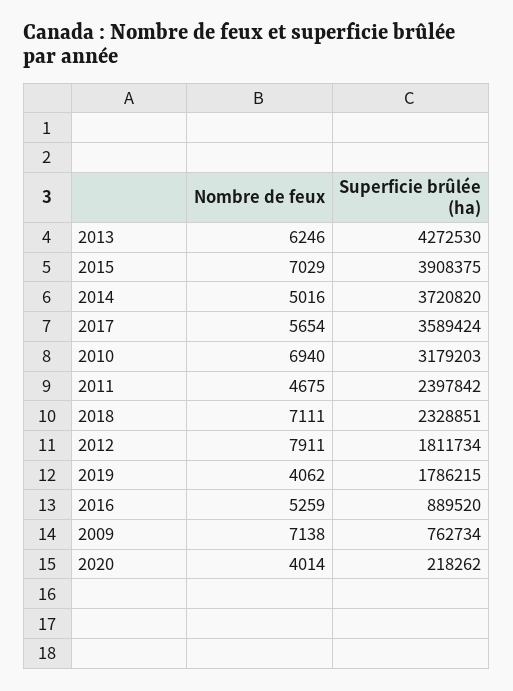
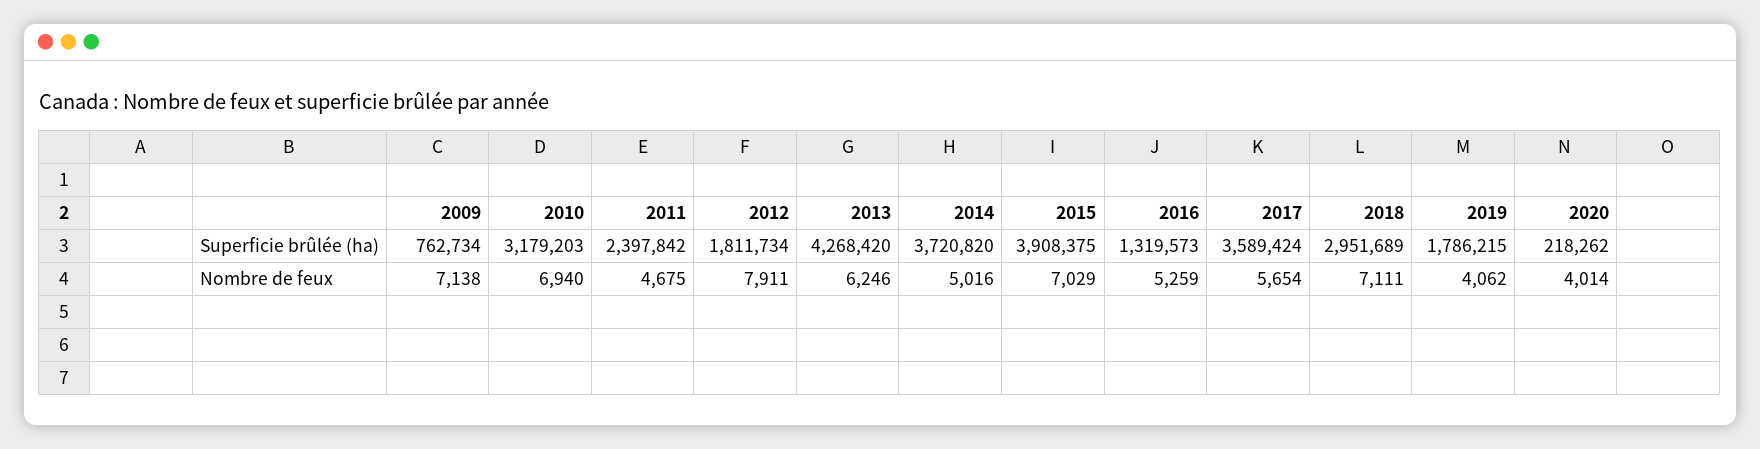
  {
    "Nombre de feux": {
      "2013": 6246,
      "2015": 7029,
      "2014": 5016,
      "2017": 5654,
      "2010": 6940,
      "2011": 4675,
      "2018": 7111,
      "2012": 7911,
      "2019": 4062,
      "2016": 5259,
      "2009": 7138,
      "2020": 4014
    },
    "Superficie brûlée (ha)": {
-     "2013": 4272530,
+     "2013": 4268420,
      "2015": 3908375,
      "2014": 3720820,
      "2017": 3589424,
      "2010": 3179203,
      "2011": 2397842,
-     "2018": 2328851,
+     "2018": 2951689,
      "2012": 1811734,
      "2019": 1786215,
-     "2016": 889520,
+     "2016": 1319573,
      "2009": 762734,
      "2020": 218262
    }
  }

